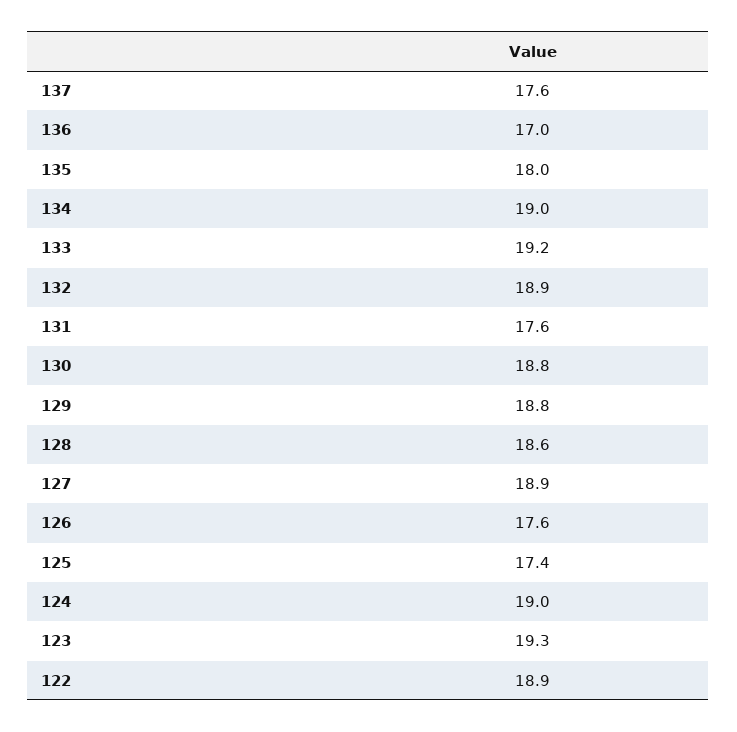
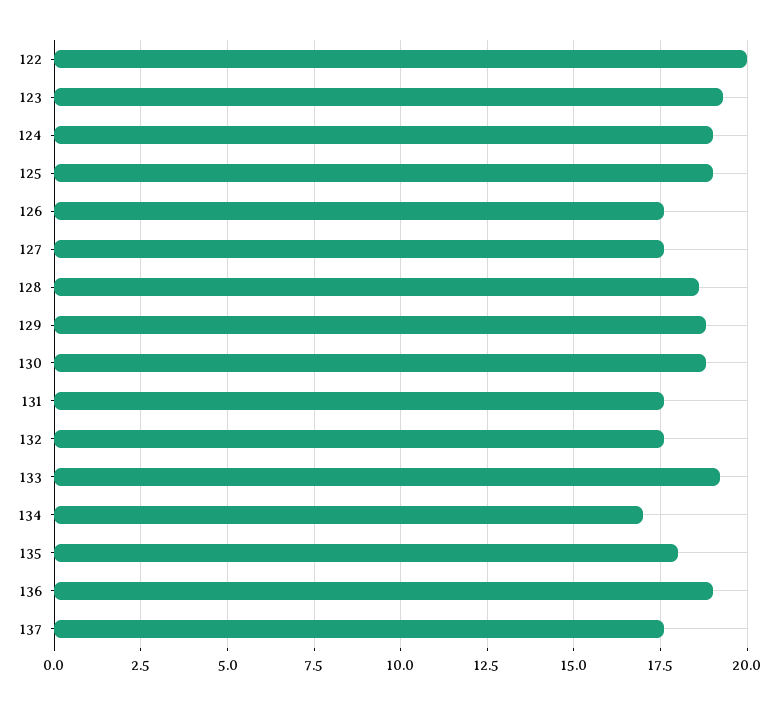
  {
    "137": 17.6,
-   "136": 17,
+   "136": 19,
    "135": 18,
-   "134": 19,
+   "134": 17,
    "133": 19.2,
-   "132": 18.9,
+   "132": 17.5,
    "131": 17.6,
    "130": 18.8,
    "129": 18.8,
    "128": 18.6,
-   "127": 18.9,
+   "127": 17.5,
    "126": 17.6,
-   "125": 17.4,
+   "125": 19,
    "124": 19,
    "123": 19.3,
-   "122": 18.9
+   "122": 20
  }

